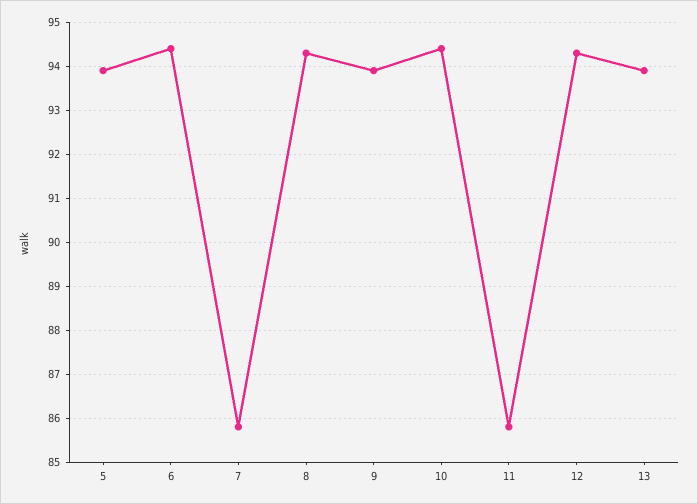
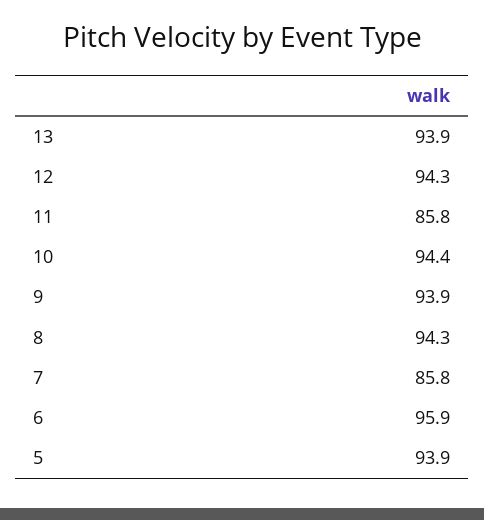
  {
    "5": 93.9,
-   "6": 94.5,
+   "6": 95.9,
    "7": 85.8,
    "8": 94.3,
    "9": 93.9,
    "10": 94.4,
    "11": 85.8,
    "12": 94.3,
    "13": 93.9
  }

